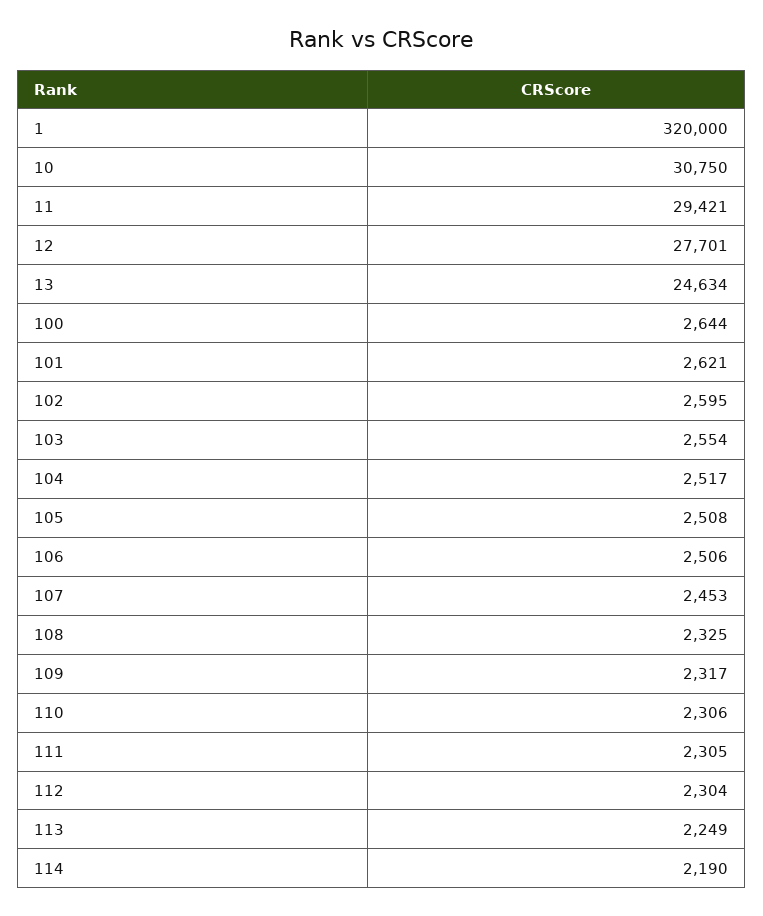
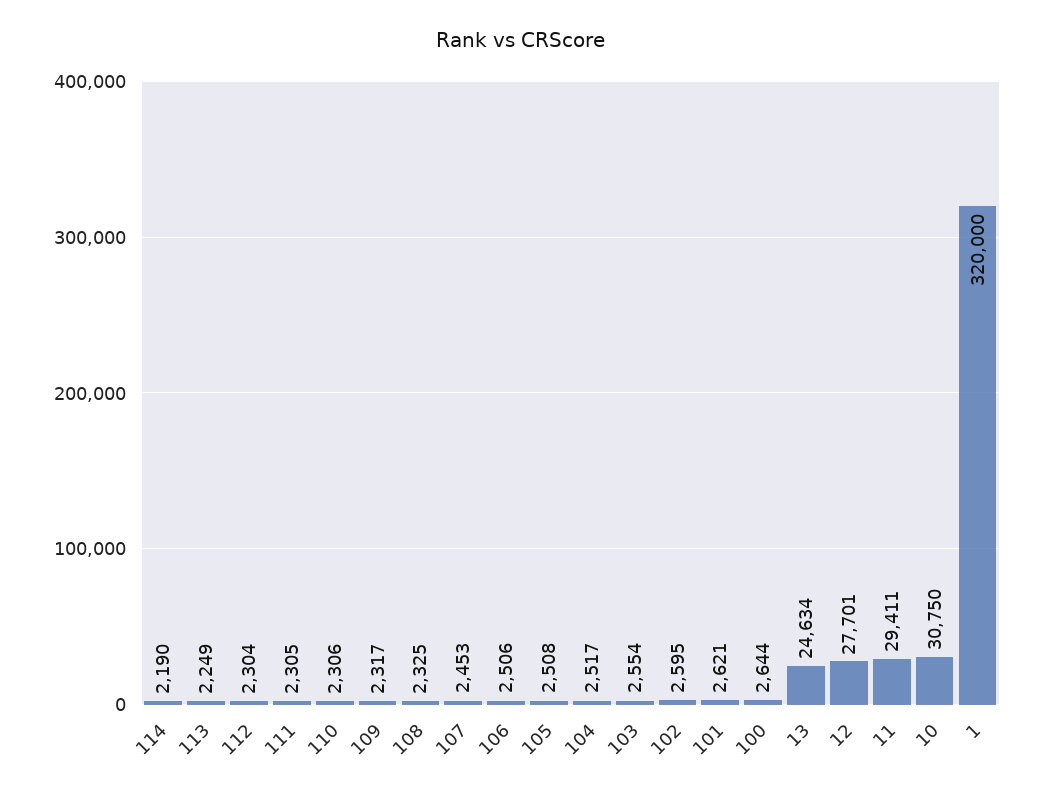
  {
    "1": 320000,
    "10": 30750,
-   "11": 29421,
+   "11": 29411,
    "12": 27701,
    "13": 24634,
    "100": 2644,
    "101": 2621,
    "102": 2595,
    "103": 2554,
    "104": 2517,
    "105": 2508,
    "106": 2506,
    "107": 2453,
    "108": 2325,
    "109": 2317,
    "110": 2306,
    "111": 2305,
    "112": 2304,
    "113": 2249,
    "114": 2190
  }

